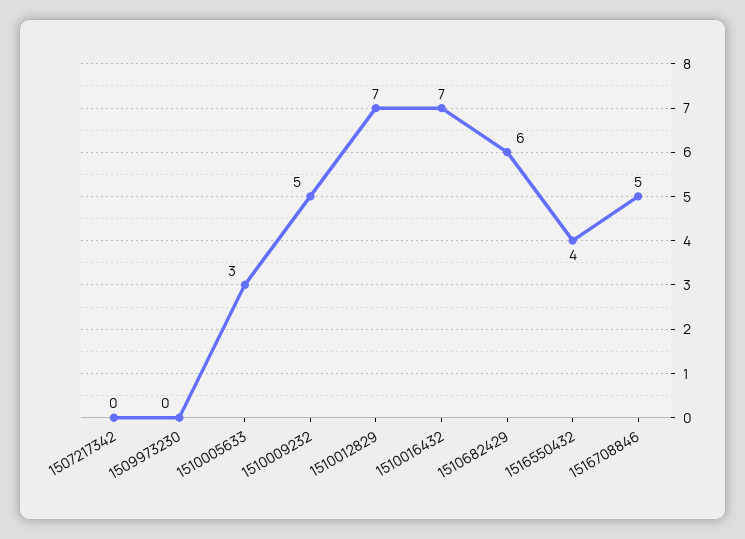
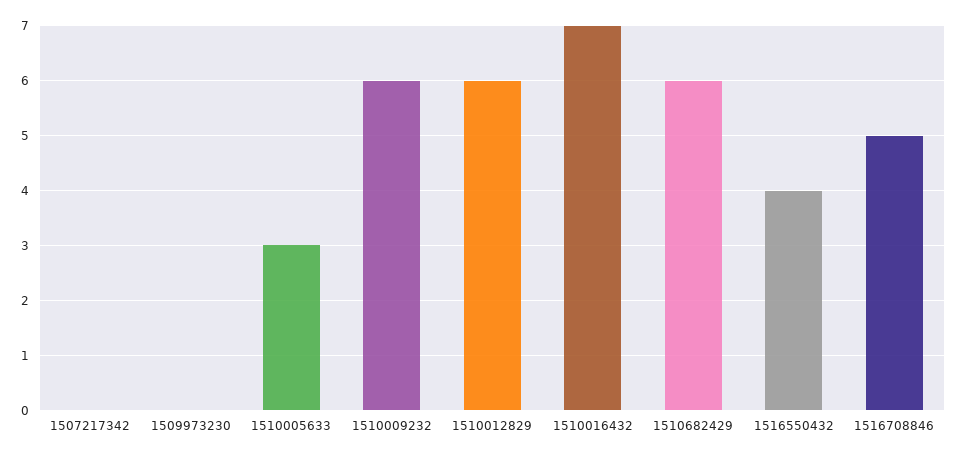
  {
    "1507217342": 0,
    "1509973230": 0,
    "1510005633": 3,
-   "1510009232": 5,
+   "1510009232": 6,
-   "1510012829": 7,
+   "1510012829": 6,
    "1510016432": 7,
    "1510682429": 6,
    "1516550432": 4,
    "1516708846": 5
  }

